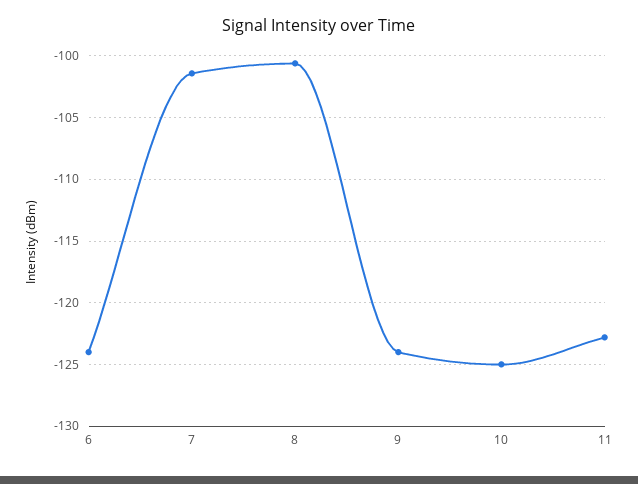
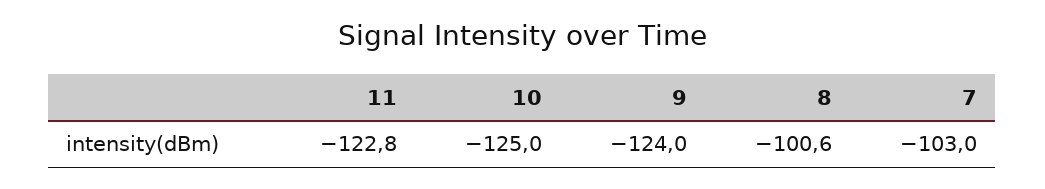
  {
-   "6": -124,
-   "7": -101.5,
+   "7": -103,
    "8": -100.6,
    "9": -124,
    "10": -125,
    "11": -122.8
  }

